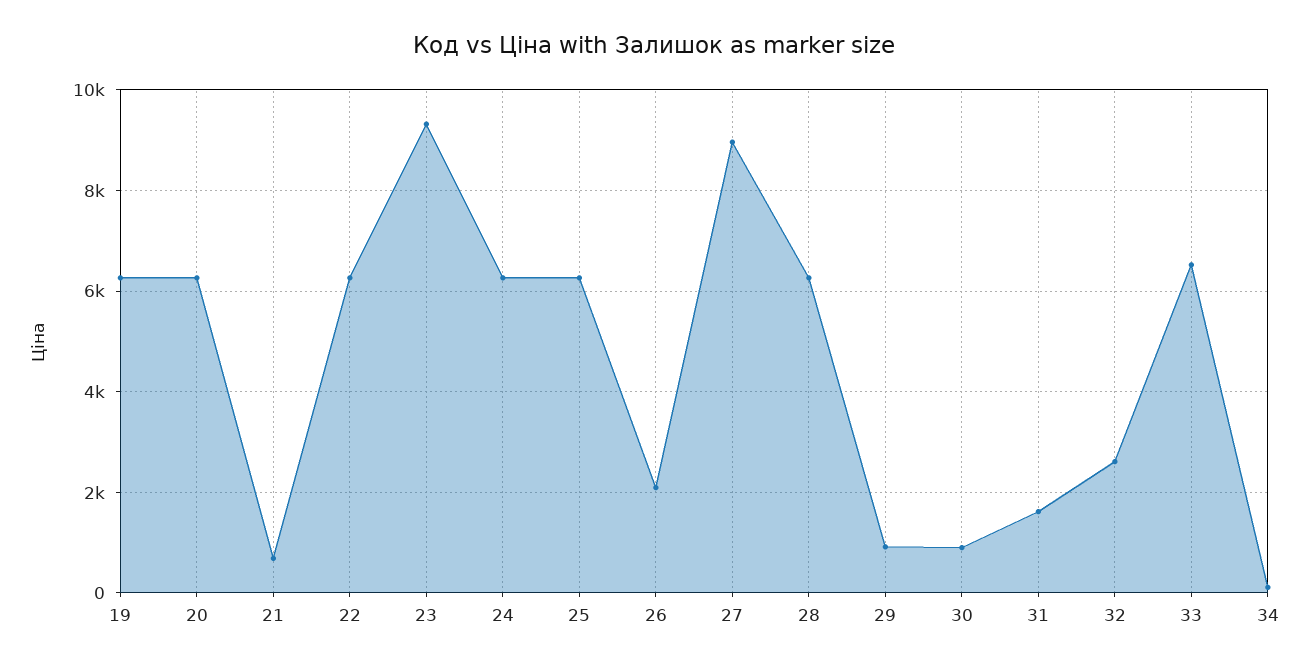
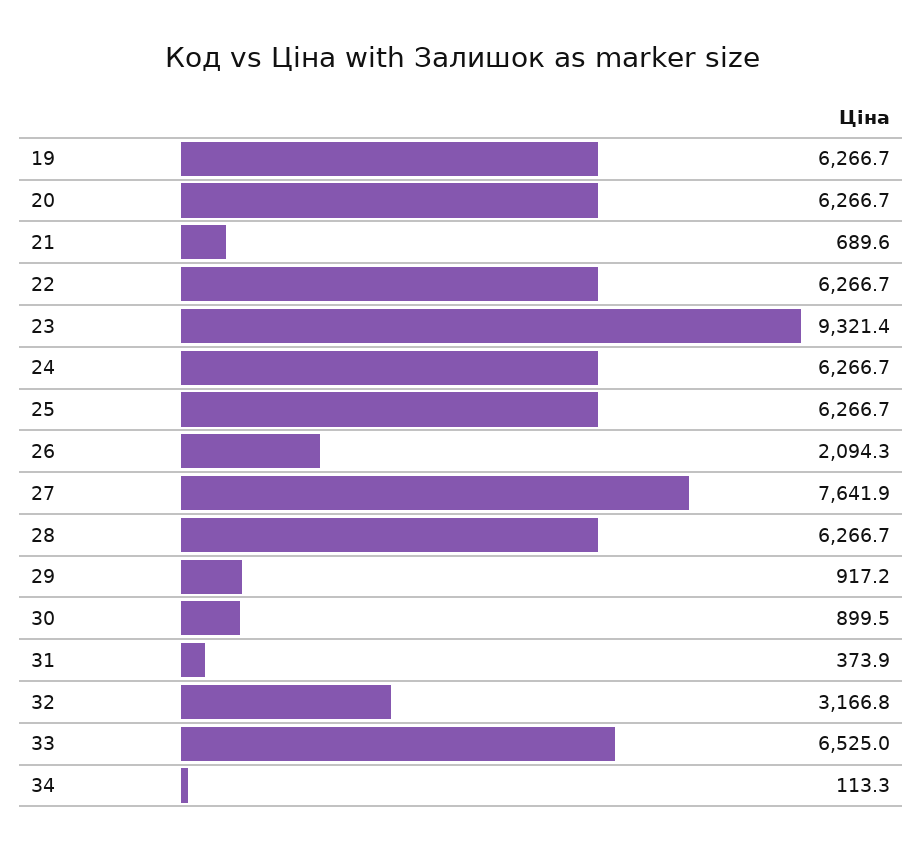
  {
    "19": 6266.7,
    "20": 6266.7,
    "21": 689.6,
    "22": 6266.7,
    "23": 9321.4,
    "24": 6266.7,
    "25": 6266.7,
    "26": 2094.3,
-   "27": 9000,
+   "27": 7641.9,
    "28": 6266.7,
    "29": 917.2,
    "30": 899.5,
-   "31": 1600,
+   "31": 373.9,
-   "32": 2600,
+   "32": 3166.8,
    "33": 6525,
    "34": 113.3
  }

